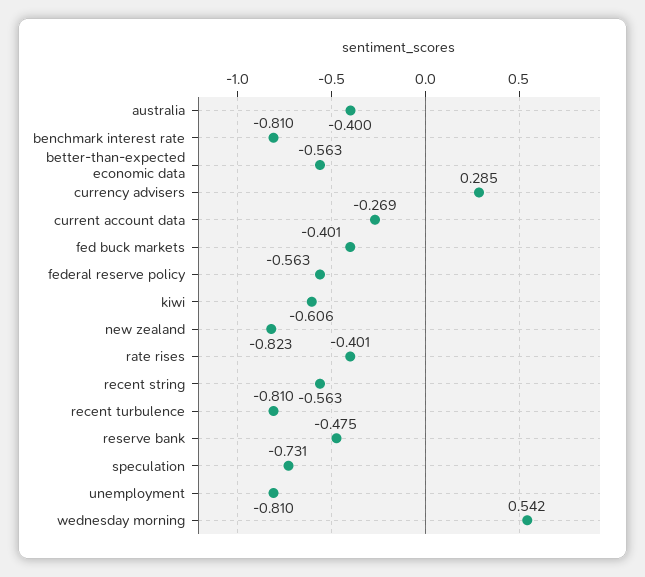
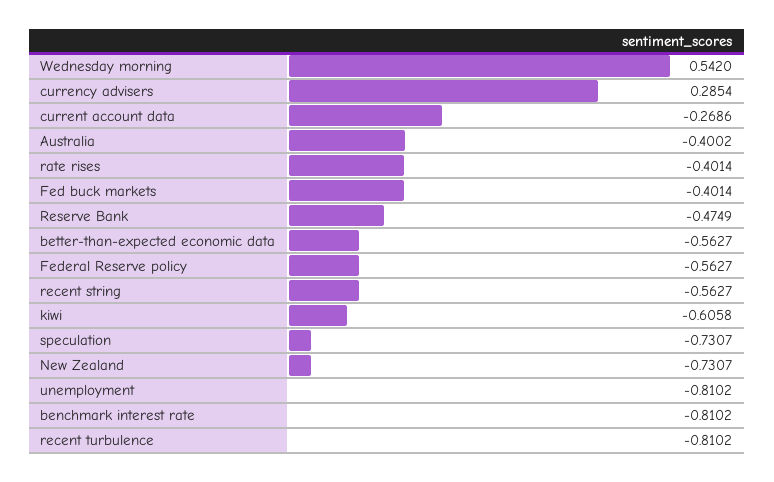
  {
    "australia": -0.4002,
    "benchmark interest rate": -0.8102,
    "better-than-expected economic data": -0.5627,
    "currency advisers": 0.2854,
    "current account data": -0.2686,
    "fed buck markets": -0.4014,
    "federal reserve policy": -0.5627,
    "kiwi": -0.6058,
-   "new zealand": -0.823,
+   "new zealand": -0.7307,
    "rate rises": -0.4014,
    "recent string": -0.5627,
    "recent turbulence": -0.8102,
    "reserve bank": -0.4749,
    "speculation": -0.7307,
    "unemployment": -0.8102,
    "wednesday morning": 0.542
  }

